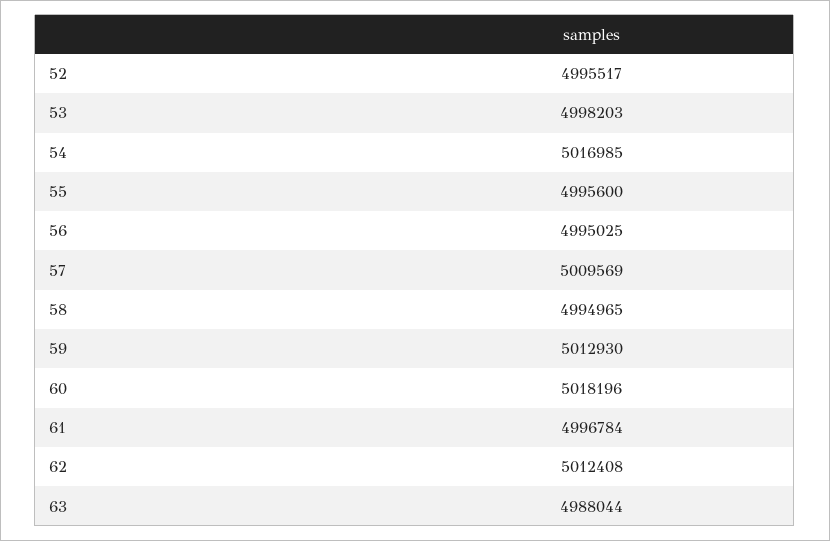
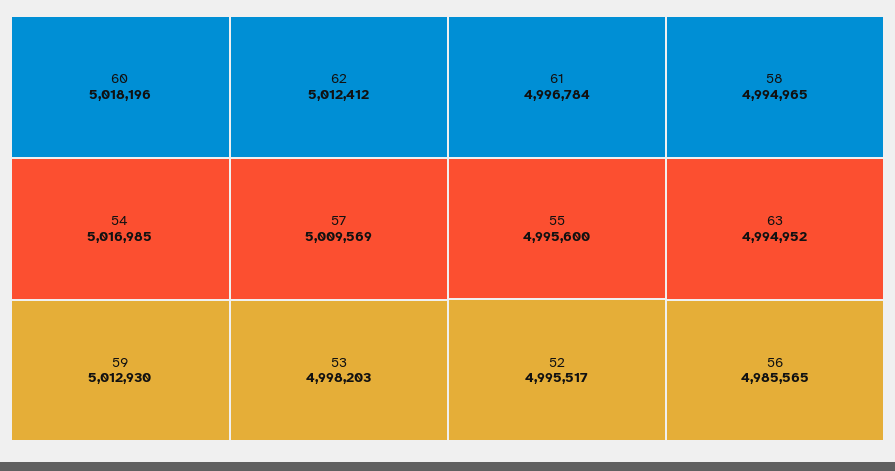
  {
    "52": 4995517,
    "53": 4998203,
    "54": 5016985,
    "55": 4995600,
-   "56": 4995025,
+   "56": 4985565,
    "57": 5009569,
    "58": 4994965,
    "59": 5012930,
    "60": 5018196,
    "61": 4996784,
-   "62": 5012408,
+   "62": 5012412,
-   "63": 4988044
+   "63": 4994952
  }

